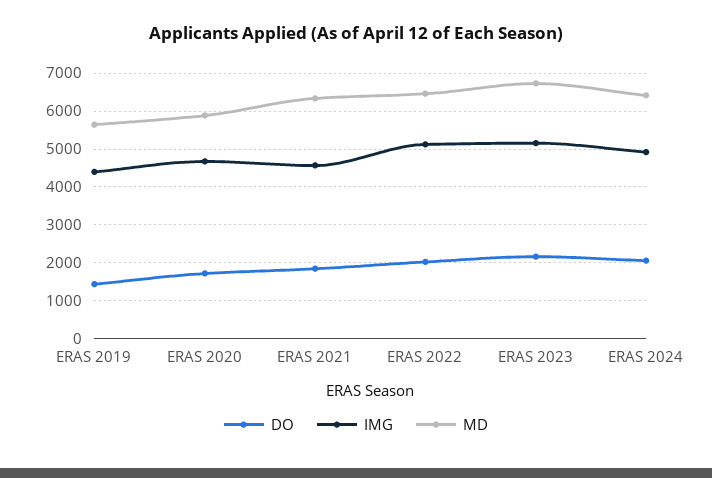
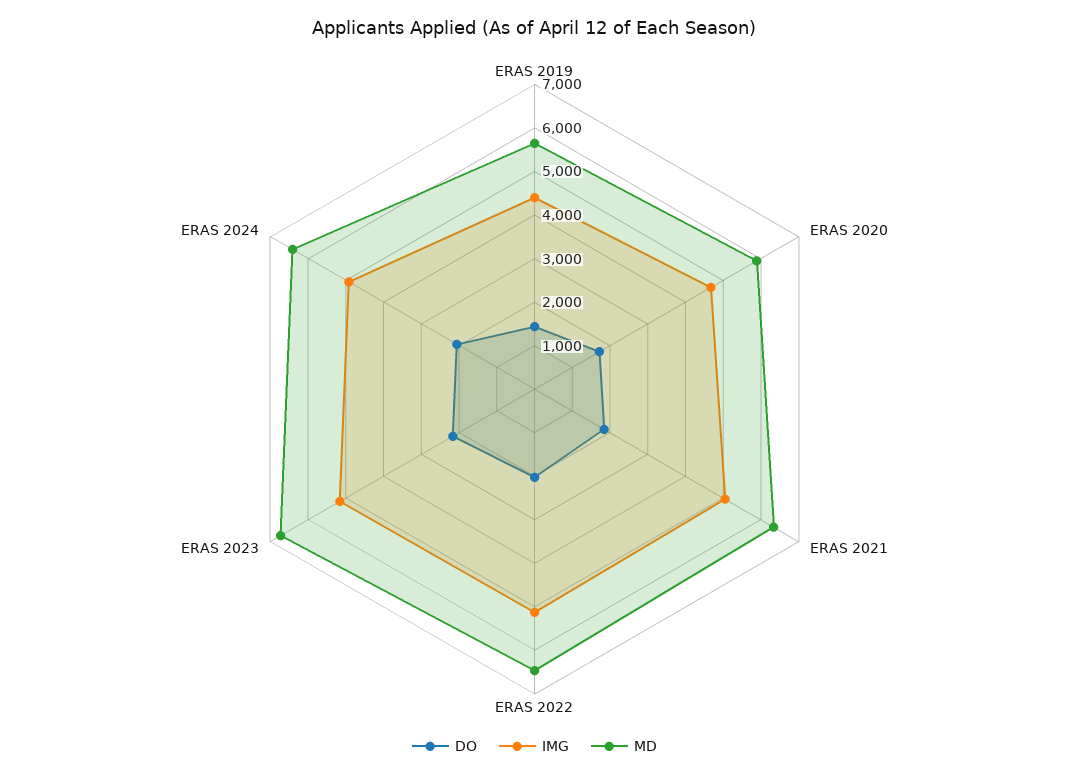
  {
    "DO": {
      "ERAS 2019": 1400,
      "ERAS 2020": 1800,
      "ERAS 2021": 1800,
      "ERAS 2022": 2000,
      "ERAS 2023": 2200,
      "ERAS 2024": 2000
    },
    "IMG": {
      "ERAS 2019": 4400,
      "ERAS 2020": 4600,
-     "ERAS 2021": 4600,
+     "ERAS 2021": 5000,
      "ERAS 2022": 5200,
      "ERAS 2023": 5200,
      "ERAS 2024": 5000
    },
    "MD": {
      "ERAS 2019": 5600,
      "ERAS 2020": 5800,
      "ERAS 2021": 6400,
      "ERAS 2022": 6400,
      "ERAS 2023": 6800,
      "ERAS 2024": 6400
    }
  }

